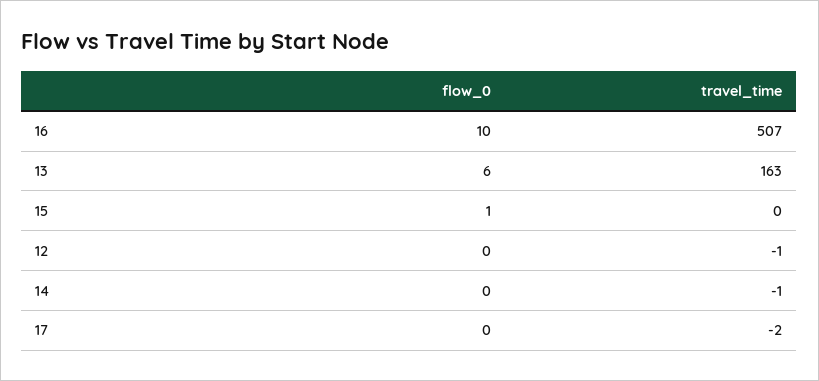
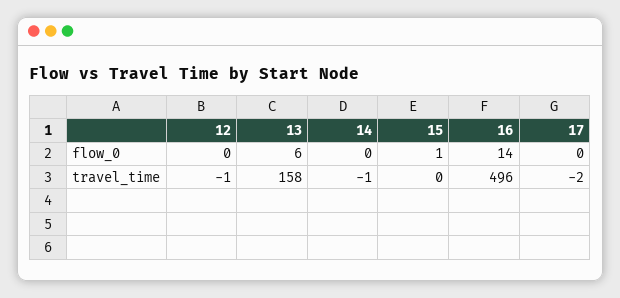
  {
    "flow_0": {
-     "16": 10,
+     "16": 14,
      "13": 6,
      "15": 1,
      "12": 0,
      "14": 0,
      "17": 0
    },
    "travel_time": {
-     "16": 507,
+     "16": 496,
-     "13": 163,
+     "13": 158,
      "15": 0,
      "12": -1,
      "14": -1,
      "17": -2
    }
  }

